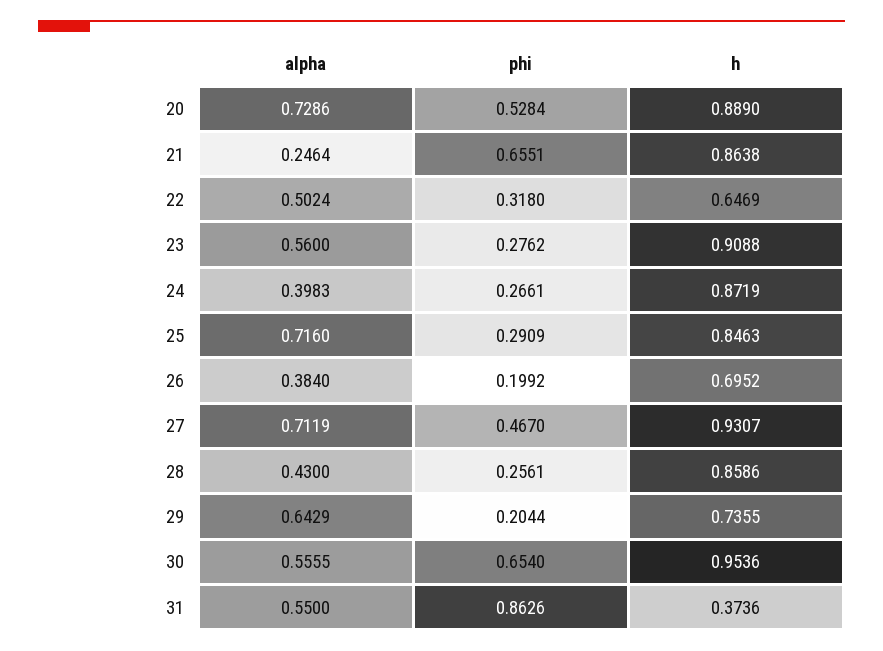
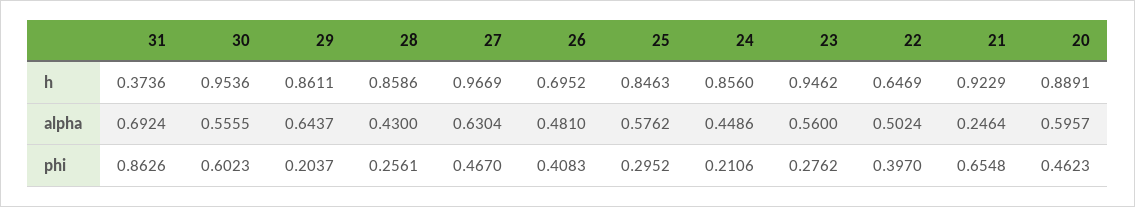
  {
    "alpha": {
-     "20": 0.7286,
+     "20": 0.5957,
      "21": 0.2464,
      "22": 0.5024,
      "23": 0.56,
-     "24": 0.3983,
+     "24": 0.4486,
-     "25": 0.716,
+     "25": 0.5762,
-     "26": 0.384,
+     "26": 0.481,
-     "27": 0.7119,
+     "27": 0.6304,
      "28": 0.43,
-     "29": 0.6429,
+     "29": 0.6437,
      "30": 0.5555,
-     "31": 0.55
+     "31": 0.6924
    },
    "phi": {
-     "20": 0.5284,
+     "20": 0.4623,
-     "21": 0.6551,
+     "21": 0.6548,
-     "22": 0.318,
+     "22": 0.397,
      "23": 0.2762,
-     "24": 0.2661,
+     "24": 0.2106,
-     "25": 0.2909,
+     "25": 0.2952,
-     "26": 0.1992,
+     "26": 0.4083,
      "27": 0.467,
      "28": 0.2561,
-     "29": 0.2044,
+     "29": 0.2037,
-     "30": 0.654,
+     "30": 0.6023,
      "31": 0.8626
    },
    "h": {
-     "20": 0.889,
+     "20": 0.8891,
-     "21": 0.8638,
+     "21": 0.9229,
      "22": 0.6469,
-     "23": 0.9088,
+     "23": 0.9462,
-     "24": 0.8719,
+     "24": 0.856,
      "25": 0.8463,
      "26": 0.6952,
-     "27": 0.9307,
+     "27": 0.9669,
      "28": 0.8586,
-     "29": 0.7355,
+     "29": 0.8611,
      "30": 0.9536,
      "31": 0.3736
    }
  }

